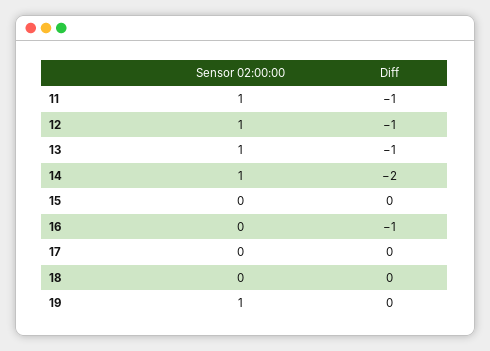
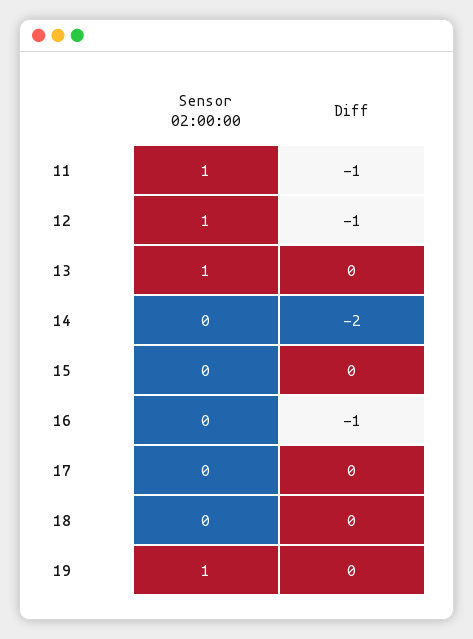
  {
    "Sensor 02:00:00": {
      "11": 1,
      "12": 1,
      "13": 1,
-     "14": 1,
+     "14": 0,
      "15": 0,
      "16": 0,
      "17": 0,
      "18": 0,
      "19": 1
    },
    "Diff": {
      "11": -1,
      "12": -1,
-     "13": -1,
+     "13": 0,
      "14": -2,
      "15": 0,
      "16": -1,
      "17": 0,
      "18": 0,
      "19": 0
    }
  }

